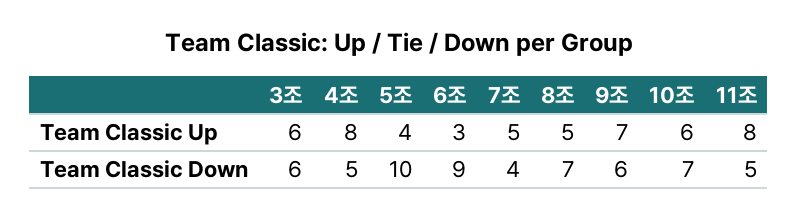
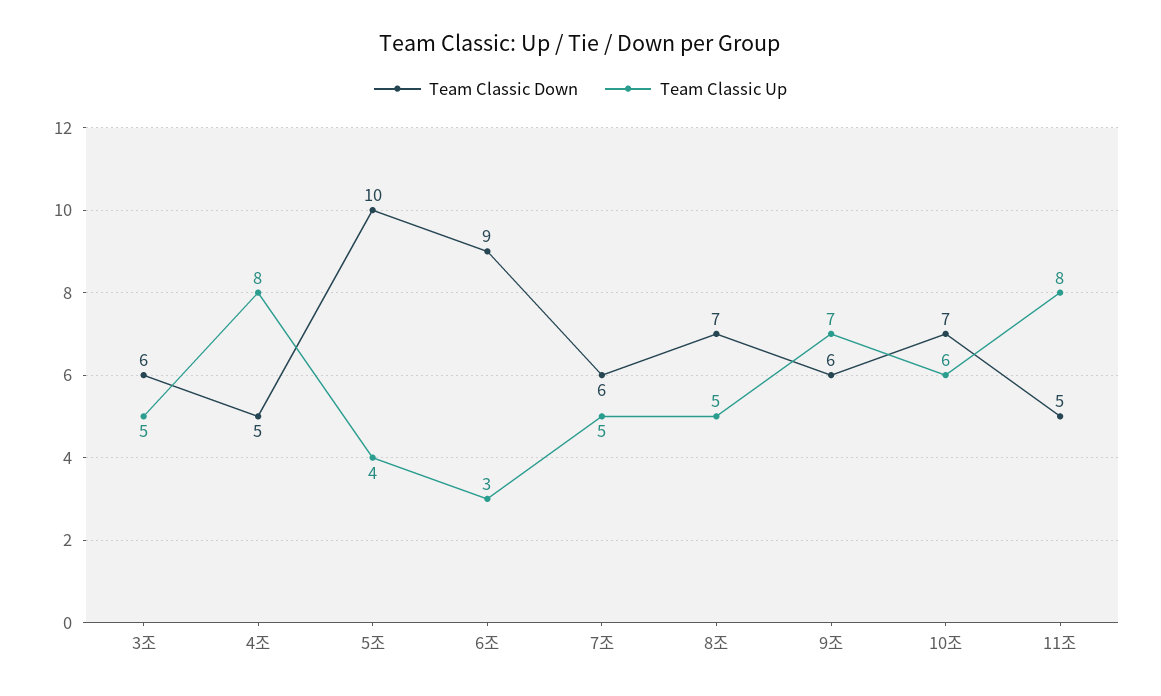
  {
    "Team Classic Up": {
-     "3조": 6,
+     "3조": 5,
      "4조": 8,
      "5조": 4,
      "6조": 3,
      "7조": 5,
      "8조": 5,
      "9조": 7,
      "10조": 6,
      "11조": 8
    },
    "Team Classic Down": {
      "3조": 6,
      "4조": 5,
      "5조": 10,
      "6조": 9,
-     "7조": 4,
+     "7조": 6,
      "8조": 7,
      "9조": 6,
      "10조": 7,
      "11조": 5
    }
  }

